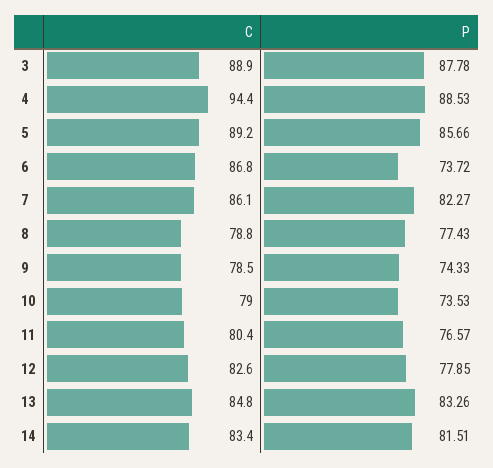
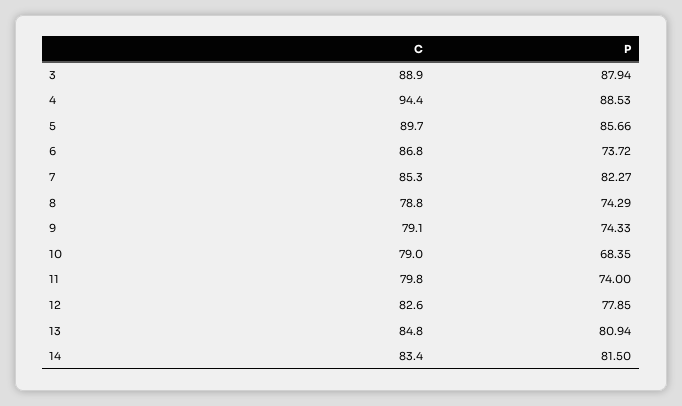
  {
    "C": {
      "3": 88.9,
      "4": 94.4,
-     "5": 89.2,
+     "5": 89.7,
      "6": 86.8,
-     "7": 86.1,
+     "7": 85.3,
      "8": 78.8,
-     "9": 78.5,
+     "9": 79.1,
      "10": 79,
-     "11": 80.4,
+     "11": 79.8,
      "12": 82.6,
      "13": 84.8,
      "14": 83.4
    },
    "P": {
-     "3": 87.78,
+     "3": 87.94,
      "4": 88.53,
      "5": 85.66,
      "6": 73.72,
      "7": 82.27,
-     "8": 77.43,
+     "8": 74.29,
      "9": 74.33,
-     "10": 73.53,
+     "10": 68.35,
-     "11": 76.57,
+     "11": 74,
      "12": 77.85,
-     "13": 83.26,
+     "13": 80.94,
-     "14": 81.51
+     "14": 81.5
    }
  }

